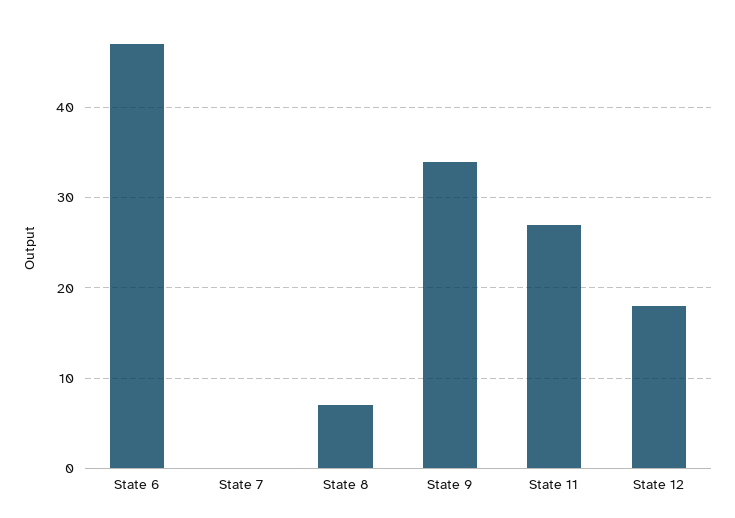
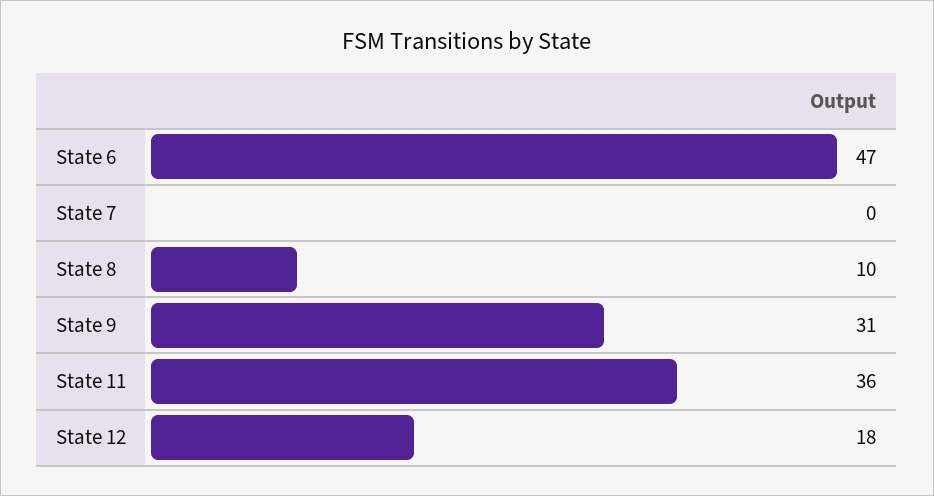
  {
    "State 6": 47,
    "State 7": 0,
-   "State 8": 7,
+   "State 8": 10,
-   "State 9": 34,
+   "State 9": 31,
-   "State 11": 27,
+   "State 11": 36,
    "State 12": 18
  }

